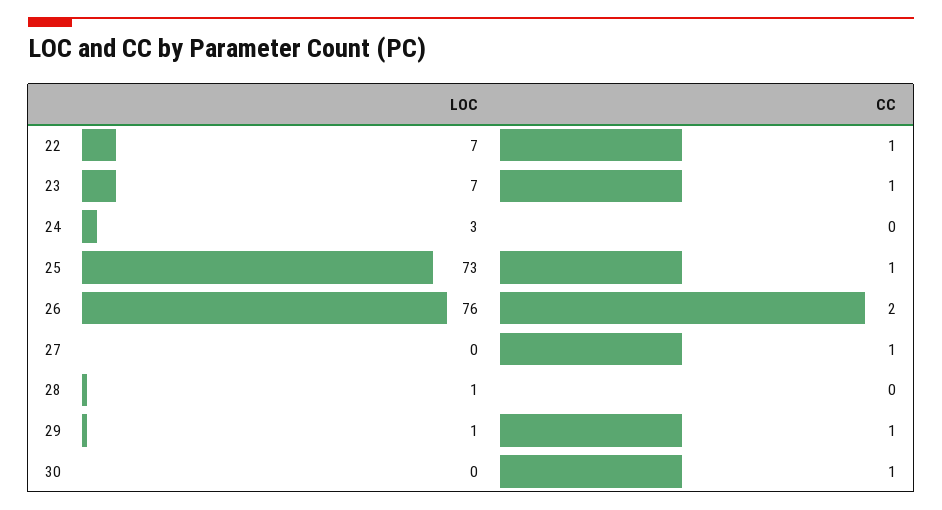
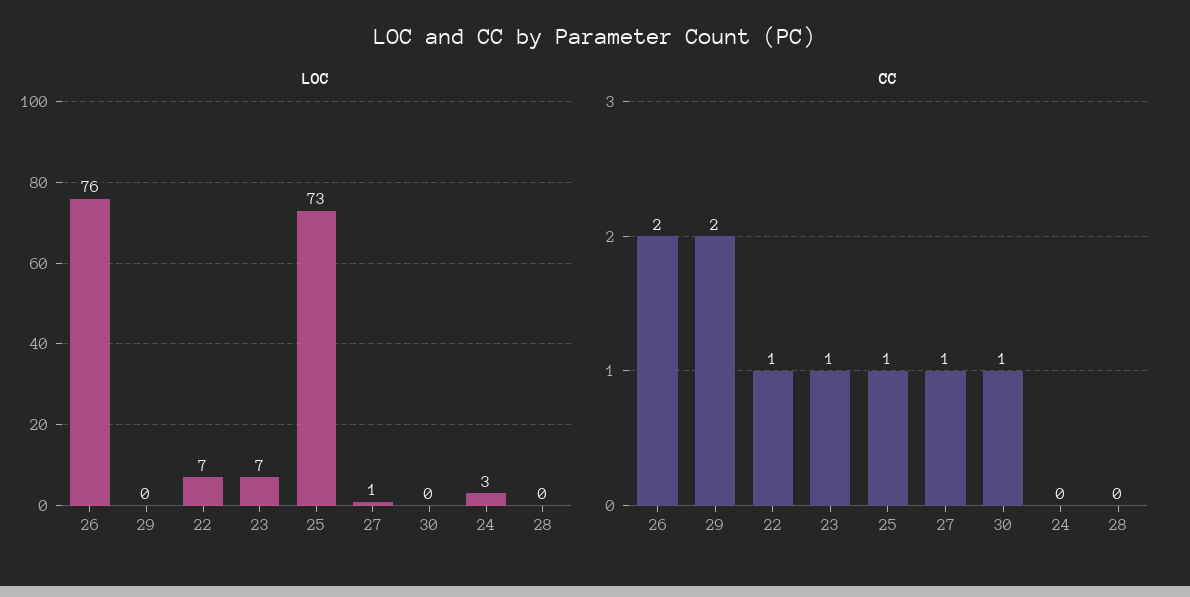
  {
    "LOC": {
      "22": 7,
      "23": 7,
      "24": 3,
      "25": 73,
      "26": 76,
-     "27": 0,
+     "27": 1,
-     "28": 1,
+     "28": 0,
-     "29": 1,
+     "29": 0,
      "30": 0
    },
    "CC": {
      "22": 1,
      "23": 1,
      "24": 0,
      "25": 1,
      "26": 2,
      "27": 1,
      "28": 0,
-     "29": 1,
+     "29": 2,
      "30": 1
    }
  }

